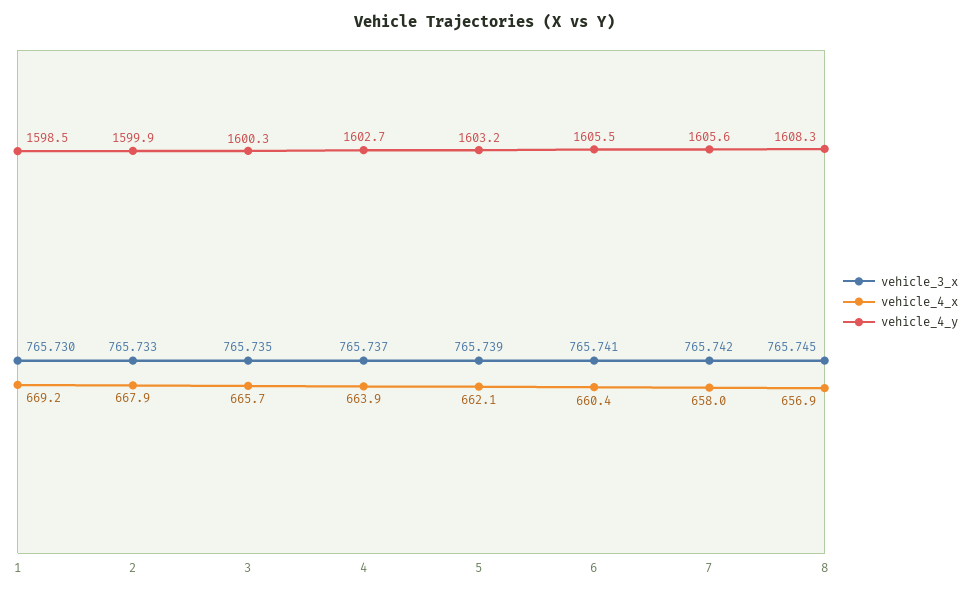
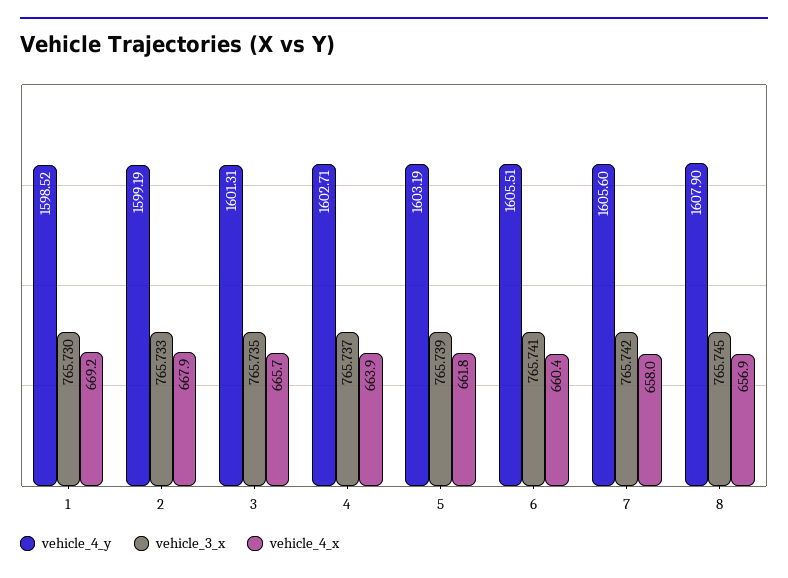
  {
    "vehicle_3_x": {
      "1": 765.73,
      "2": 765.733,
      "3": 765.735,
      "4": 765.737,
      "5": 765.739,
      "6": 765.741,
      "7": 765.742,
      "8": 765.745
    },
    "vehicle_4_x": {
      "1": 669.2,
      "2": 667.9,
      "3": 665.7,
      "4": 663.9,
-     "5": 662.1,
+     "5": 661.8,
      "6": 660.4,
      "7": 658,
      "8": 656.9
    },
    "vehicle_4_y": {
      "1": 1598.52,
-     "2": 1599.9,
+     "2": 1599.19,
-     "3": 1600.3,
+     "3": 1601.31,
      "4": 1602.71,
      "5": 1603.19,
      "6": 1605.51,
      "7": 1605.6,
-     "8": 1608.3
+     "8": 1607.9
    }
  }

